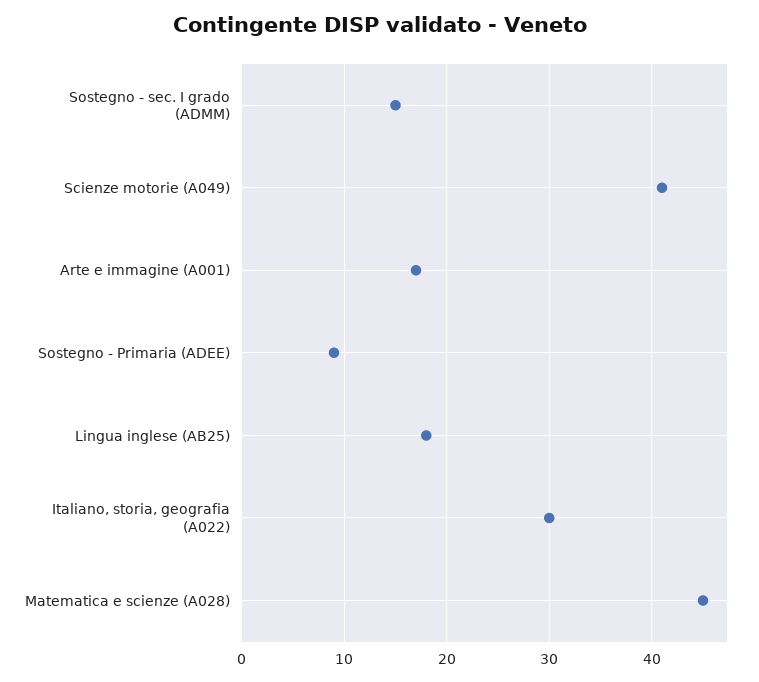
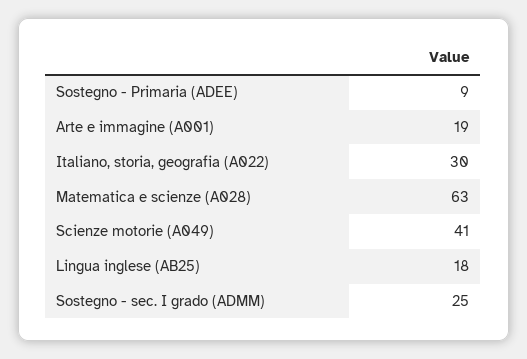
  {
-   "Sostegno - sec. I grado (ADMM)": 15,
+   "Sostegno - sec. I grado (ADMM)": 25,
    "Scienze motorie (A049)": 41,
-   "Arte e immagine (A001)": 17,
+   "Arte e immagine (A001)": 19,
    "Sostegno - Primaria (ADEE)": 9,
    "Lingua inglese (AB25)": 18,
    "Italiano, storia, geografia (A022)": 30,
-   "Matematica e scienze (A028)": 45
+   "Matematica e scienze (A028)": 63
  }

